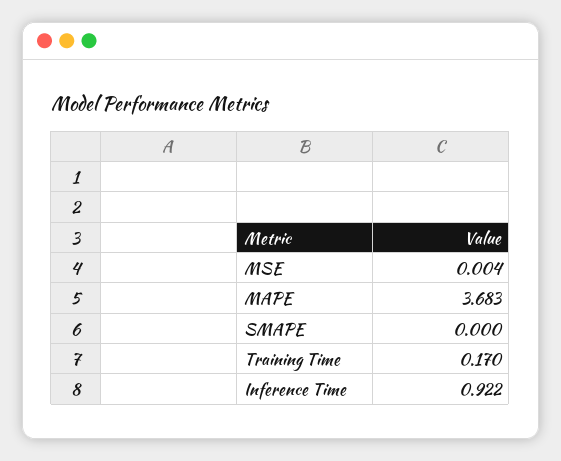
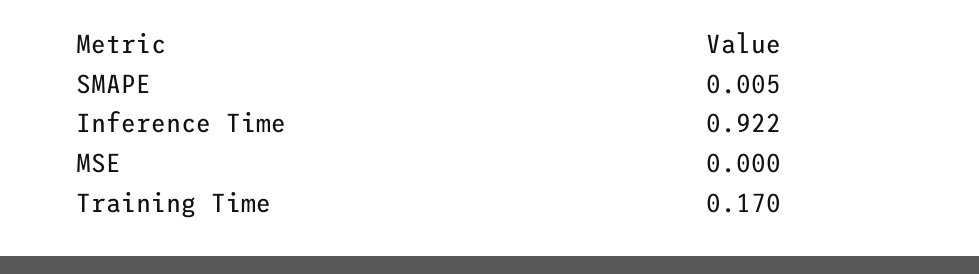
  {
-   "MSE": 0.004,
+   "MSE": 0,
-   "MAPE": 3.683,
-   "SMAPE": 0,
+   "SMAPE": 0.005,
    "Training Time": 0.17,
    "Inference Time": 0.922
  }

